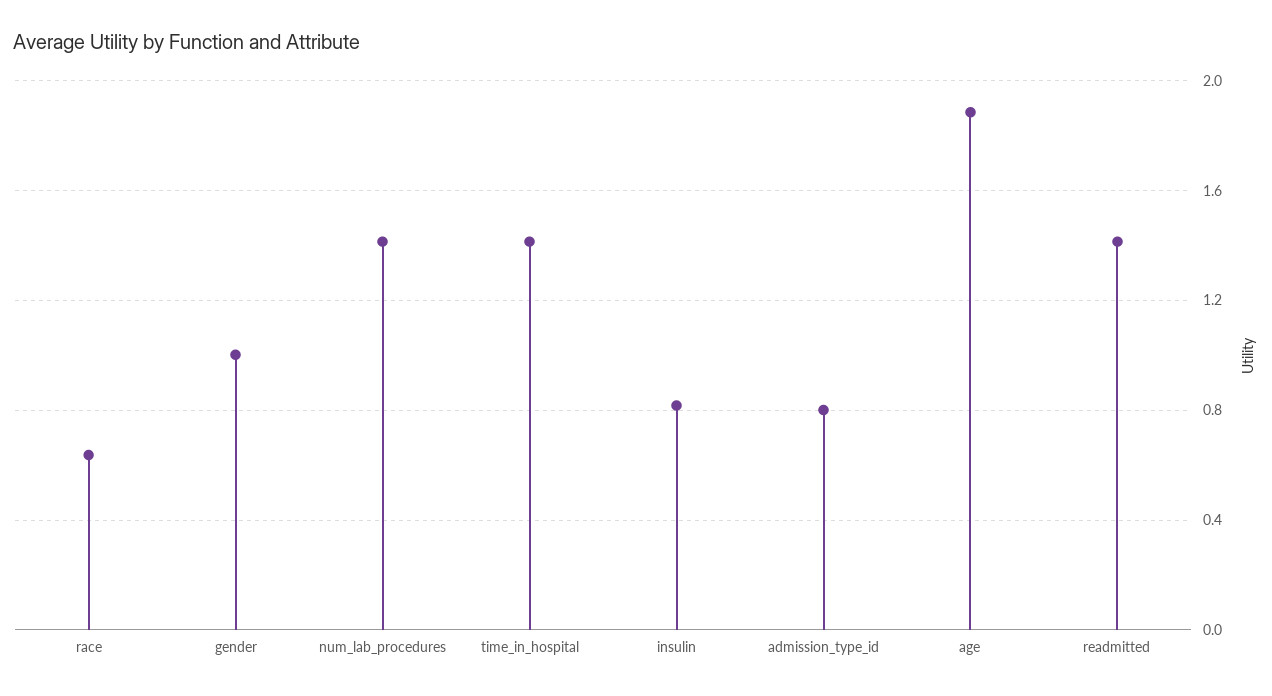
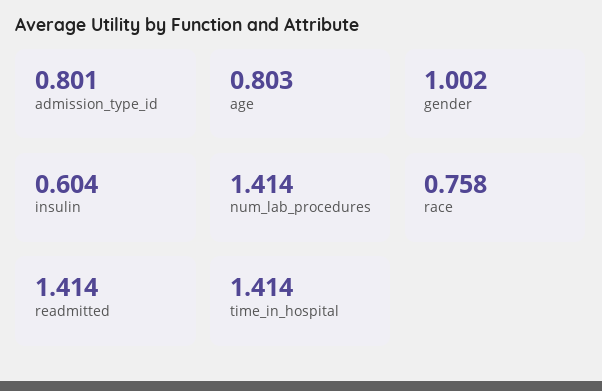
  {
-   "race": 0.65,
+   "race": 0.758,
    "gender": 1.002,
    "num_lab_procedures": 1.414,
    "time_in_hospital": 1.414,
-   "insulin": 0.8,
+   "insulin": 0.604,
    "admission_type_id": 0.801,
-   "age": 1.9,
+   "age": 0.803,
    "readmitted": 1.414
  }

